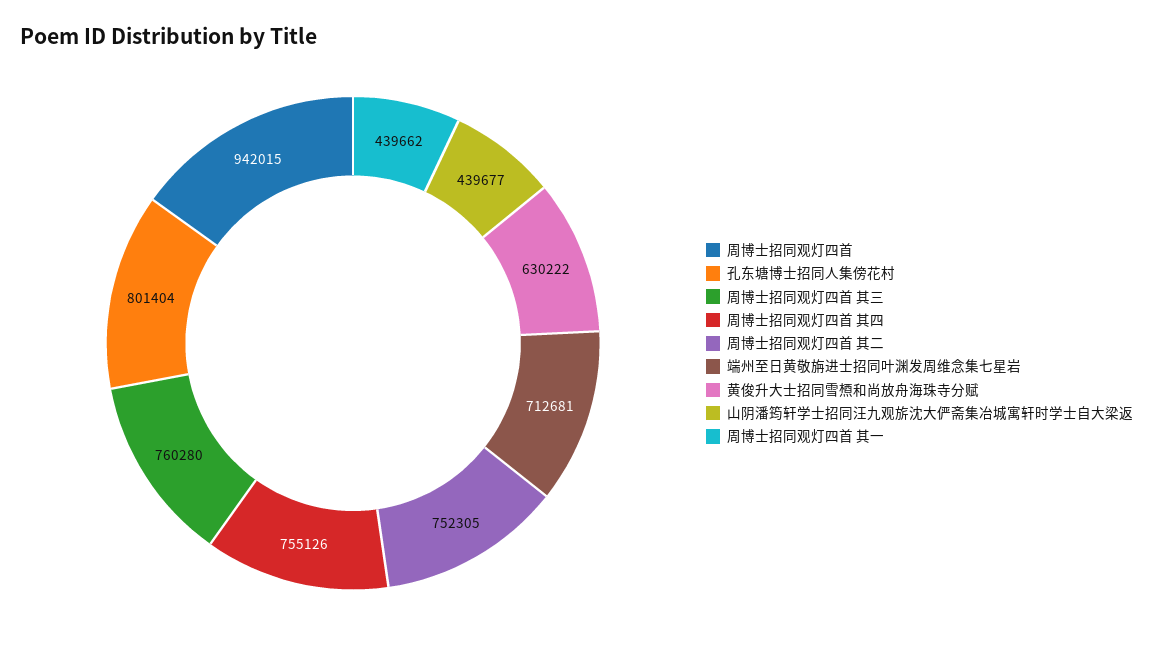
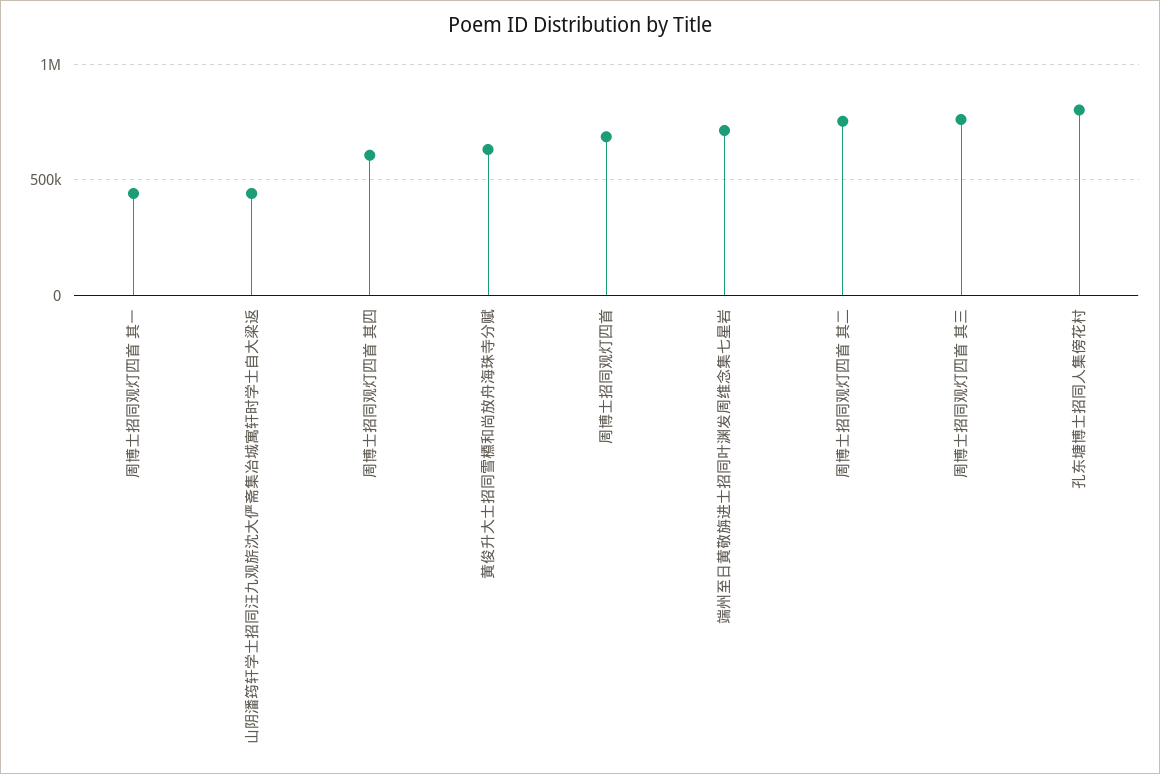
  {
-   "周博士招同观灯四首": 942015,
+   "周博士招同观灯四首": 700000,
    "孔东塘博士招同人集傍花村": 801404,
    "周博士招同观灯四首 其三": 760280,
-   "周博士招同观灯四首 其四": 755126,
+   "周博士招同观灯四首 其四": 600000,
    "周博士招同观灯四首 其二": 752305,
    "端州至日黄敬旃进士招同叶渊发周维念集七星岩": 712681,
    "黄俊升大士招同雪槱和尚放舟海珠寺分赋": 630222,
    "山阴潘筠轩学士招同汪九观旂沈大俨斋集冶城寓轩时学士自大梁返": 439677,
    "周博士招同观灯四首 其一": 439662
  }

